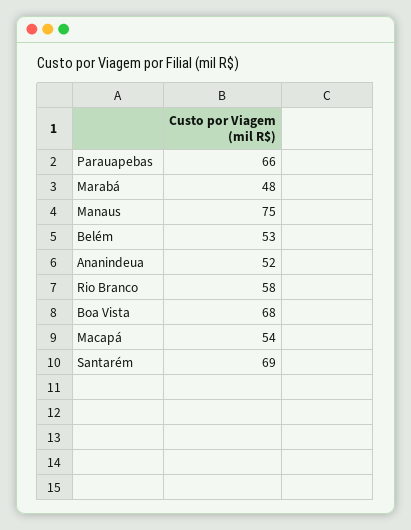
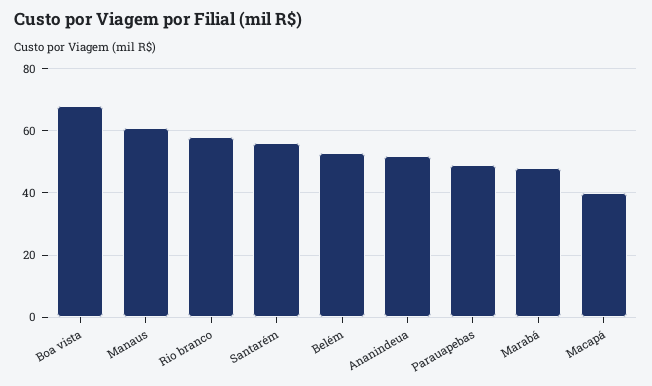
  {
-   "Parauapebas": 66,
+   "Parauapebas": 50,
    "Marabá": 48,
-   "Manaus": 75,
+   "Manaus": 60,
    "Belém": 53,
    "Ananindeua": 52,
    "Rio Branco": 58,
    "Boa Vista": 68,
-   "Macapá": 54,
+   "Macapá": 40,
-   "Santarém": 69
+   "Santarém": 55
  }

